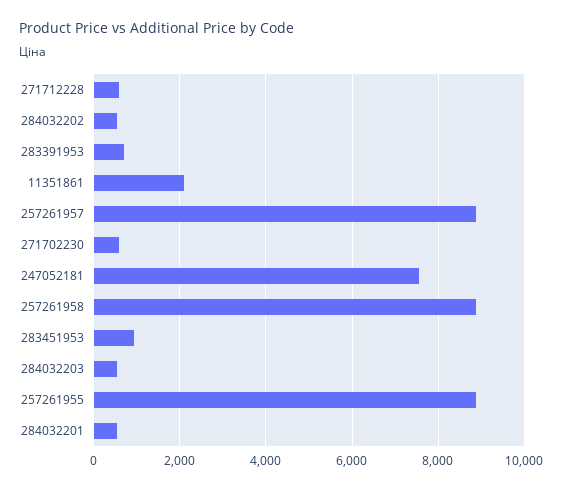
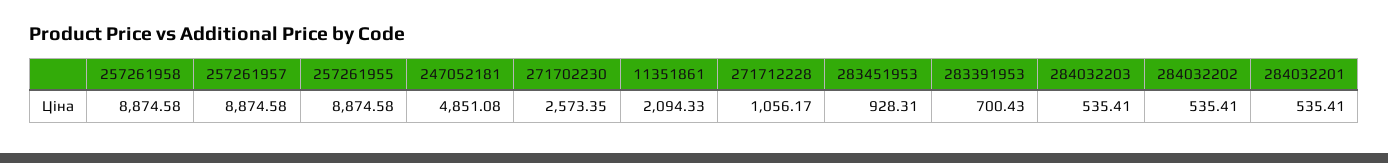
  {
-   "271712228": 600,
+   "271712228": 1056.17,
    "284032202": 535.41,
    "283391953": 700.43,
    "11351861": 2094.33,
    "257261957": 8874.58,
-   "271702230": 600,
+   "271702230": 2573.35,
-   "247052181": 7600,
+   "247052181": 4851.08,
    "257261958": 8874.58,
    "283451953": 928.31,
    "284032203": 535.41,
    "257261955": 8874.58,
    "284032201": 535.41
  }

